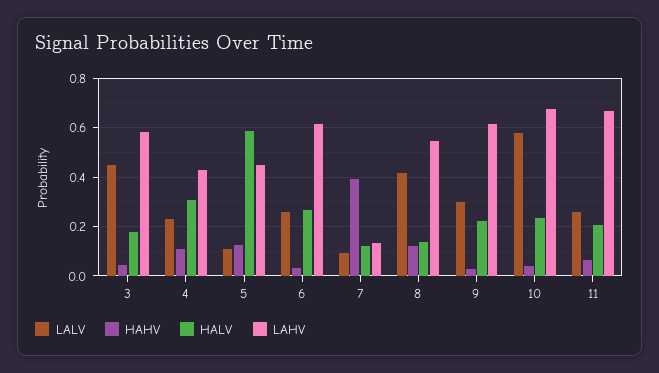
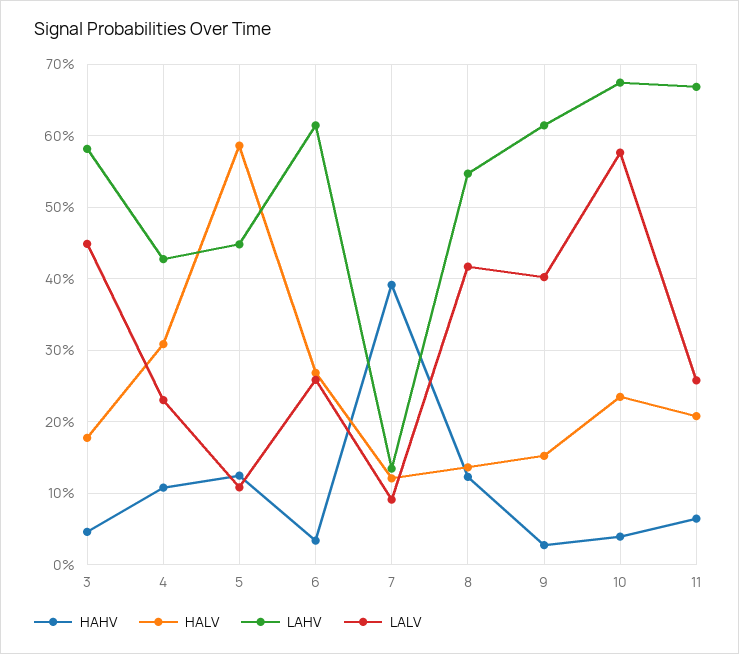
  {
    "LALV": {
      "3": 0.45,
      "4": 0.23,
      "5": 0.11,
      "6": 0.26,
      "7": 0.09,
      "8": 0.42,
-     "9": 0.3,
+     "9": 0.4,
      "10": 0.58,
      "11": 0.26
    },
    "HAHV": {
      "3": 0.05,
      "4": 0.11,
      "5": 0.12,
      "6": 0.03,
      "7": 0.39,
      "8": 0.12,
      "9": 0.03,
      "10": 0.04,
      "11": 0.06
    },
    "HALV": {
      "3": 0.18,
      "4": 0.31,
      "5": 0.59,
      "6": 0.27,
      "7": 0.12,
      "8": 0.14,
-     "9": 0.225,
+     "9": 0.15,
      "10": 0.23,
      "11": 0.21
    },
    "LAHV": {
      "3": 0.58,
      "4": 0.43,
      "5": 0.45,
      "6": 0.61,
      "7": 0.13,
      "8": 0.55,
      "9": 0.61,
      "10": 0.67,
      "11": 0.67
    }
  }

